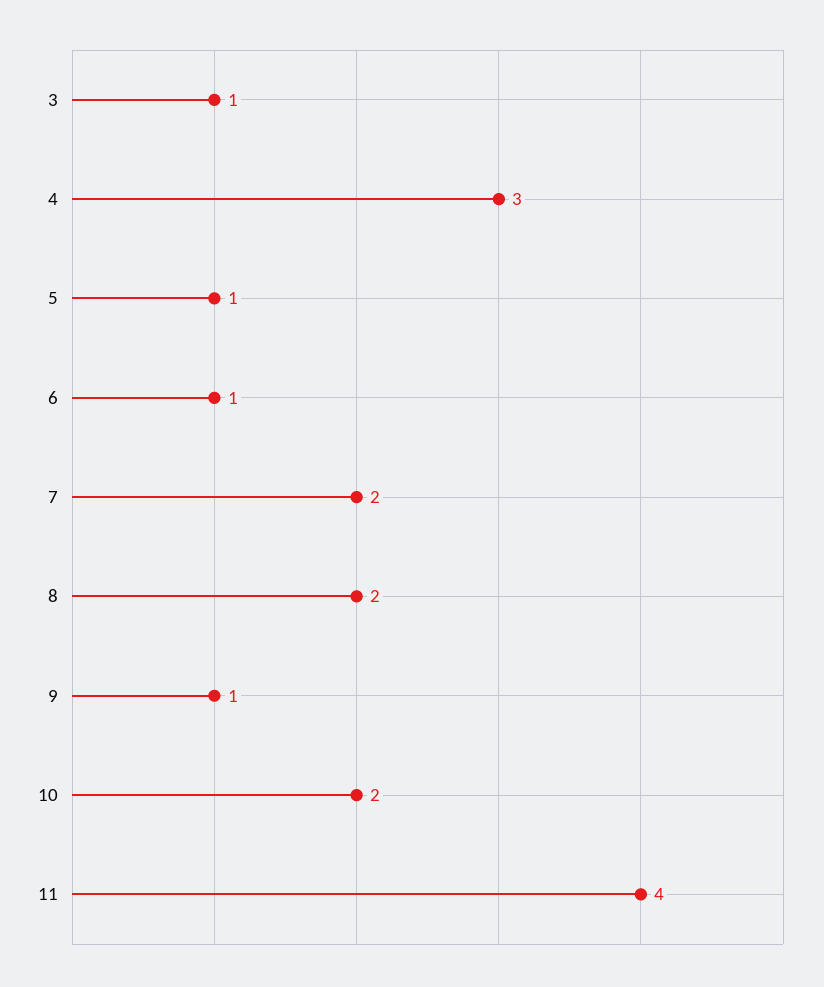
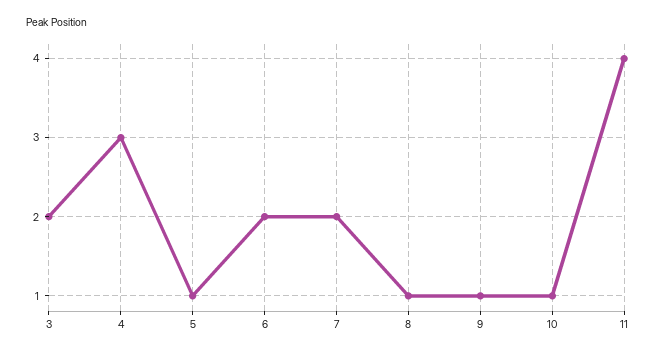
  {
-   "3": 1,
+   "3": 2,
    "4": 3,
    "5": 1,
-   "6": 1,
+   "6": 2,
    "7": 2,
-   "8": 2,
+   "8": 1,
    "9": 1,
-   "10": 2,
+   "10": 1,
    "11": 4
  }

